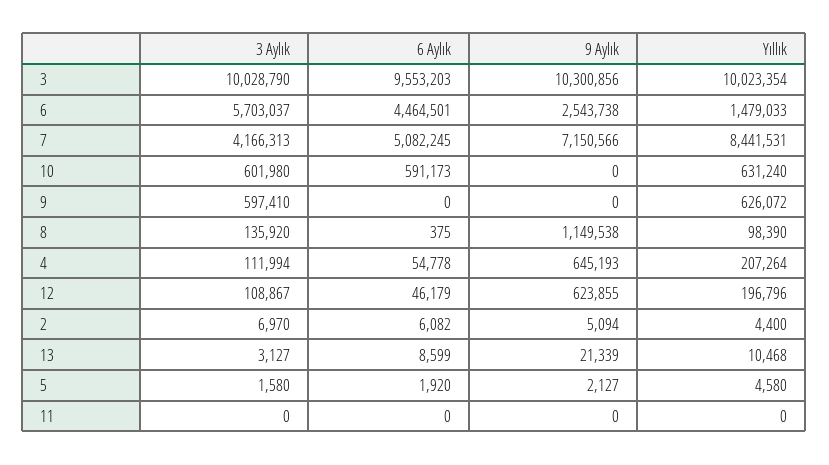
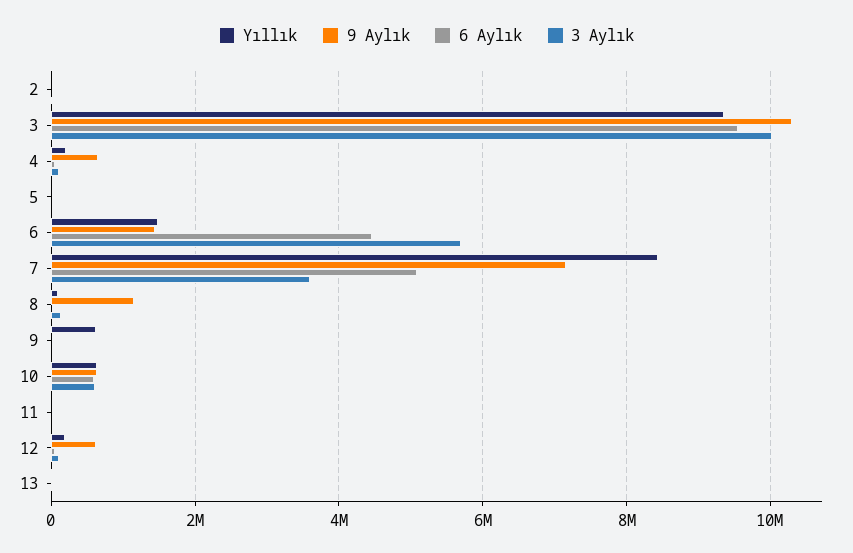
  {
    "3 Aylık": {
      "3": 10028790,
      "6": 5703037,
-     "7": 4166313,
+     "7": 3600000,
      "10": 601980,
-     "9": 597410,
+     "9": 0,
      "8": 135920,
      "4": 111994,
      "12": 108867,
      "2": 6970,
      "13": 3127,
      "5": 1580,
      "11": 0
    },
    "6 Aylık": {
      "3": 9553203,
      "6": 4464501,
      "7": 5082245,
      "10": 591173,
      "9": 0,
      "8": 375,
      "4": 54778,
      "12": 46179,
      "2": 6082,
      "13": 8599,
      "5": 1920,
      "11": 0
    },
    "9 Aylık": {
      "3": 10300856,
-     "6": 2543738,
+     "6": 1400000,
      "7": 7150566,
-     "10": 0,
+     "10": 600000,
      "9": 0,
      "8": 1149538,
      "4": 645193,
      "12": 623855,
      "2": 5094,
      "13": 21339,
      "5": 2127,
      "11": 0
    },
    "Yıllık": {
-     "3": 10023354,
+     "3": 9400000,
      "6": 1479033,
      "7": 8441531,
      "10": 631240,
      "9": 626072,
      "8": 98390,
      "4": 207264,
      "12": 196796,
      "2": 4400,
      "13": 10468,
      "5": 4580,
      "11": 0
    }
  }

